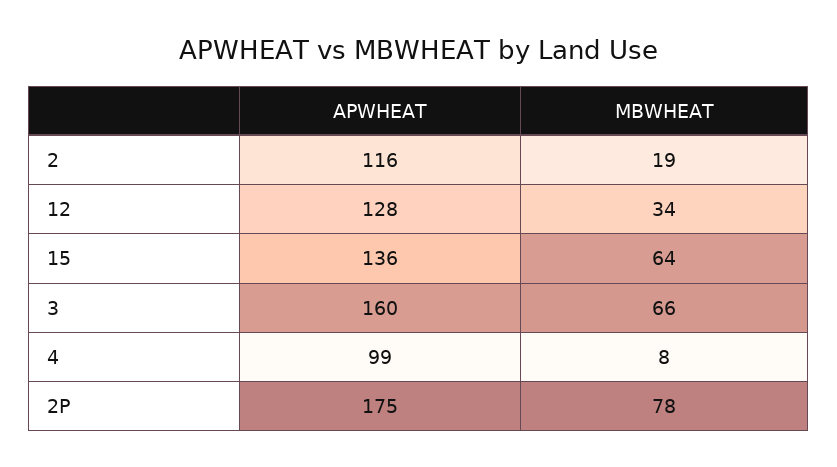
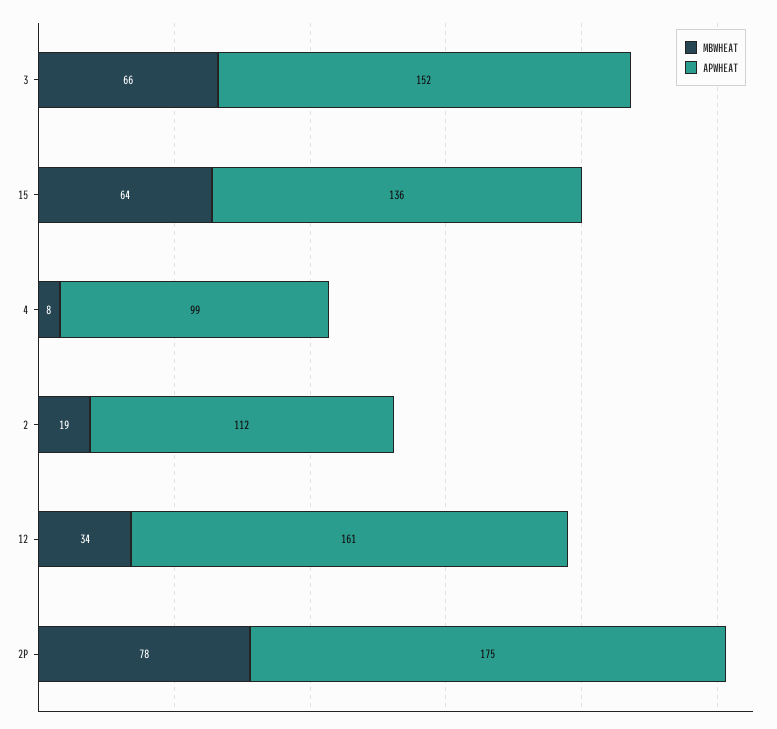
  {
    "APWHEAT": {
-     "2": 116,
+     "2": 112,
-     "12": 128,
+     "12": 161,
      "15": 136,
-     "3": 160,
+     "3": 152,
      "4": 99,
      "2P": 175
    },
    "MBWHEAT": {
      "2": 19,
      "12": 34,
      "15": 64,
      "3": 66,
      "4": 8,
      "2P": 78
    }
  }

